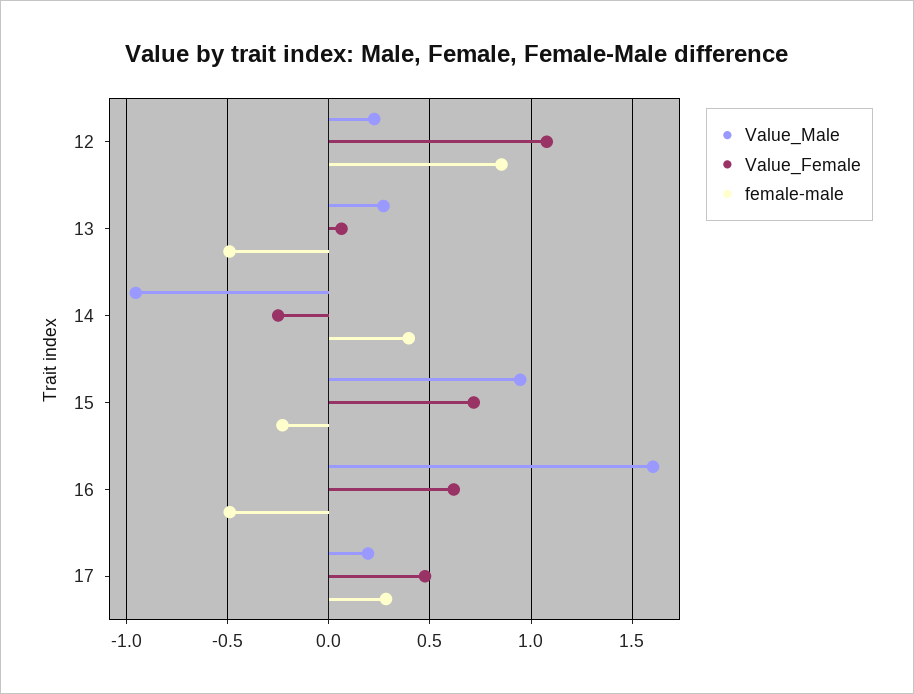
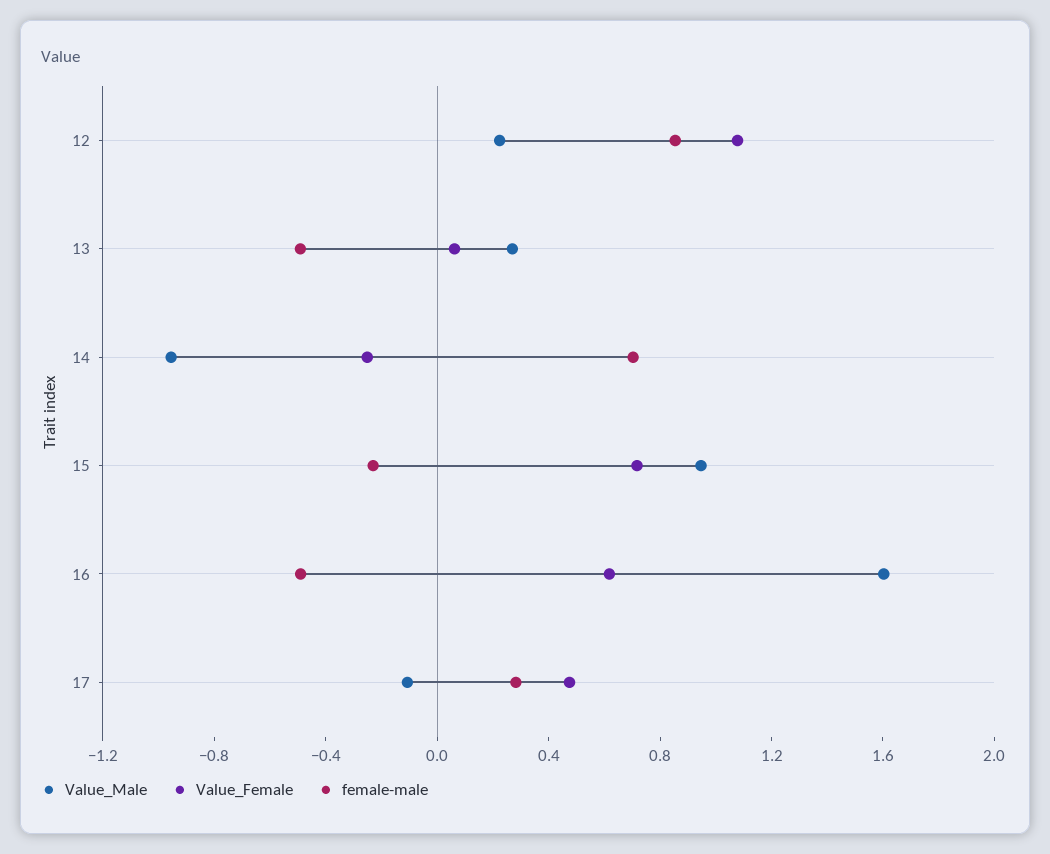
  {
    "Value_Male": {
      "12": 0.2,
      "13": 0.25,
      "14": -0.95,
      "15": 0.95,
      "16": 1.6,
-     "17": 0.2
+     "17": -0.1
    },
    "Value_Female": {
      "12": 1.1,
      "13": 0.05,
      "14": -0.25,
      "15": 0.7,
      "16": 0.6,
      "17": 0.5
    },
    "female-male": {
      "12": 0.85,
      "13": -0.5,
-     "14": 0.4,
+     "14": 0.7,
      "15": -0.25,
      "16": -0.5,
      "17": 0.3
    }
  }

